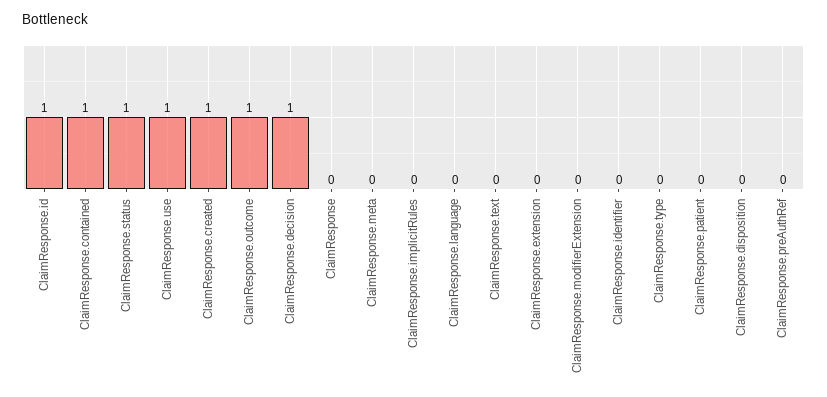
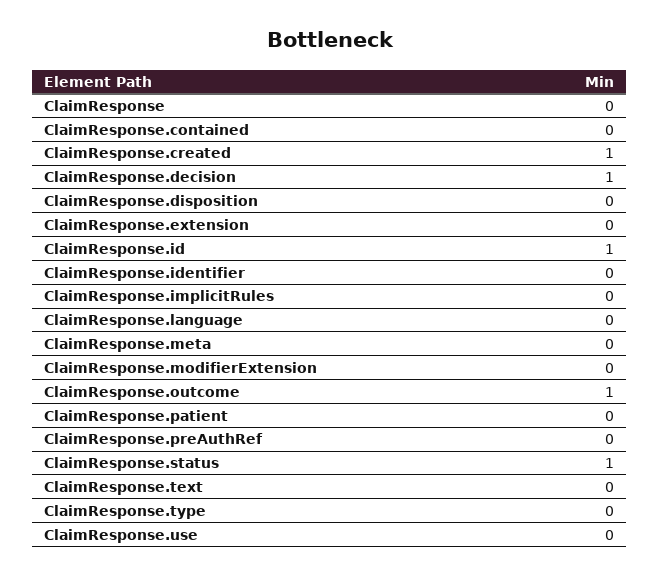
  {
    "ClaimResponse.id": 1,
-   "ClaimResponse.contained": 1,
+   "ClaimResponse.contained": 0,
    "ClaimResponse.status": 1,
-   "ClaimResponse.use": 1,
+   "ClaimResponse.use": 0,
    "ClaimResponse.created": 1,
    "ClaimResponse.outcome": 1,
    "ClaimResponse.decision": 1,
    "ClaimResponse": 0,
    "ClaimResponse.meta": 0,
    "ClaimResponse.implicitRules": 0,
    "ClaimResponse.language": 0,
    "ClaimResponse.text": 0,
    "ClaimResponse.extension": 0,
    "ClaimResponse.modifierExtension": 0,
    "ClaimResponse.identifier": 0,
    "ClaimResponse.type": 0,
    "ClaimResponse.patient": 0,
    "ClaimResponse.disposition": 0,
    "ClaimResponse.preAuthRef": 0
  }

